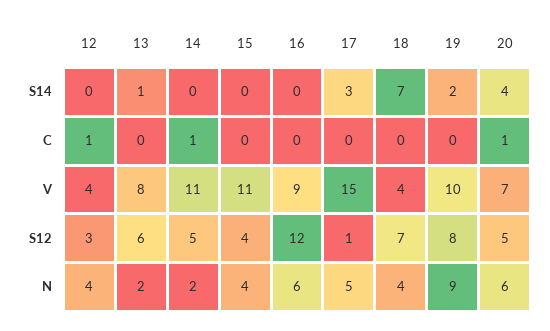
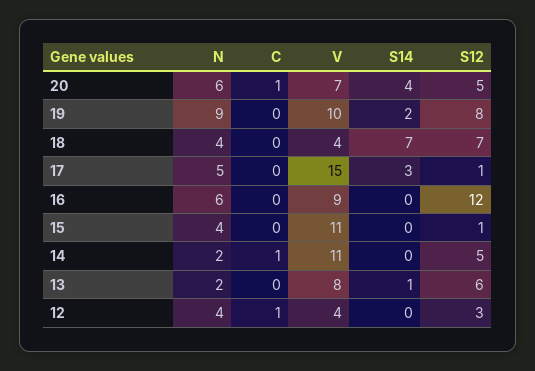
  {
    "12": {
      "S14": 0,
      "C": 1,
      "V": 4,
      "S12": 3,
      "N": 4
    },
    "13": {
      "S14": 1,
      "C": 0,
      "V": 8,
      "S12": 6,
      "N": 2
    },
    "14": {
      "S14": 0,
      "C": 1,
      "V": 11,
      "S12": 5,
      "N": 2
    },
    "15": {
      "S14": 0,
      "C": 0,
      "V": 11,
-     "S12": 4,
+     "S12": 1,
      "N": 4
    },
    "16": {
      "S14": 0,
      "C": 0,
      "V": 9,
      "S12": 12,
      "N": 6
    },
    "17": {
      "S14": 3,
      "C": 0,
      "V": 15,
      "S12": 1,
      "N": 5
    },
    "18": {
      "S14": 7,
      "C": 0,
      "V": 4,
      "S12": 7,
      "N": 4
    },
    "19": {
      "S14": 2,
      "C": 0,
      "V": 10,
      "S12": 8,
      "N": 9
    },
    "20": {
      "S14": 4,
      "C": 1,
      "V": 7,
      "S12": 5,
      "N": 6
    }
  }

